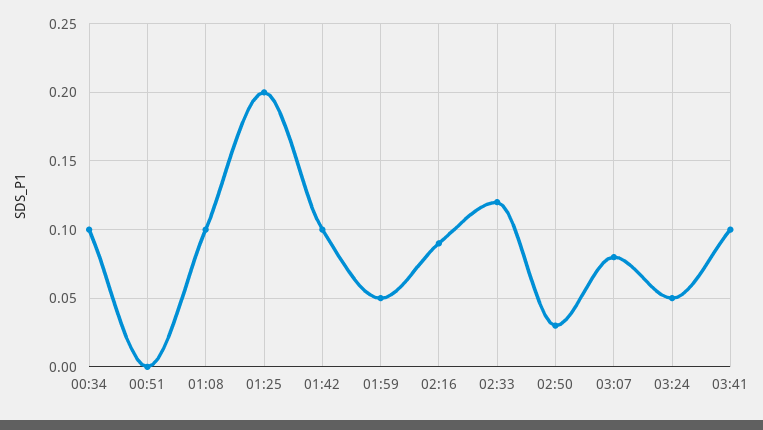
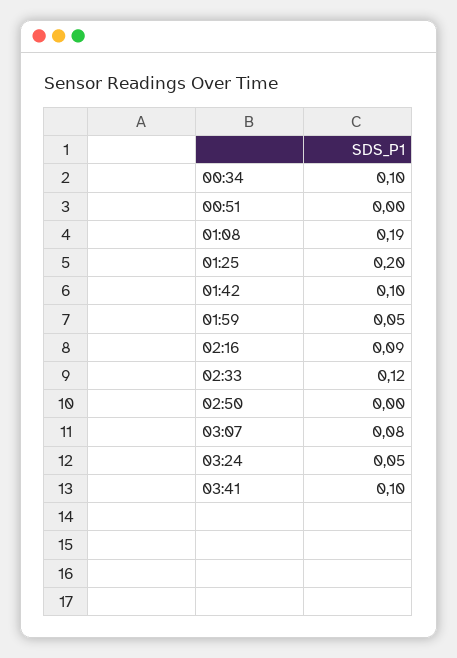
  {
    "00:34": 0.1,
    "00:51": 0,
-   "01:08": 0.1,
+   "01:08": 0.19,
    "01:25": 0.2,
    "01:42": 0.1,
    "01:59": 0.05,
    "02:16": 0.09,
    "02:33": 0.12,
-   "02:50": 0.03,
+   "02:50": 0,
    "03:07": 0.08,
    "03:24": 0.05,
    "03:41": 0.1
  }

